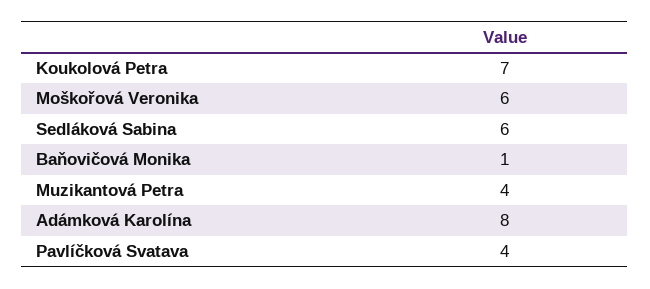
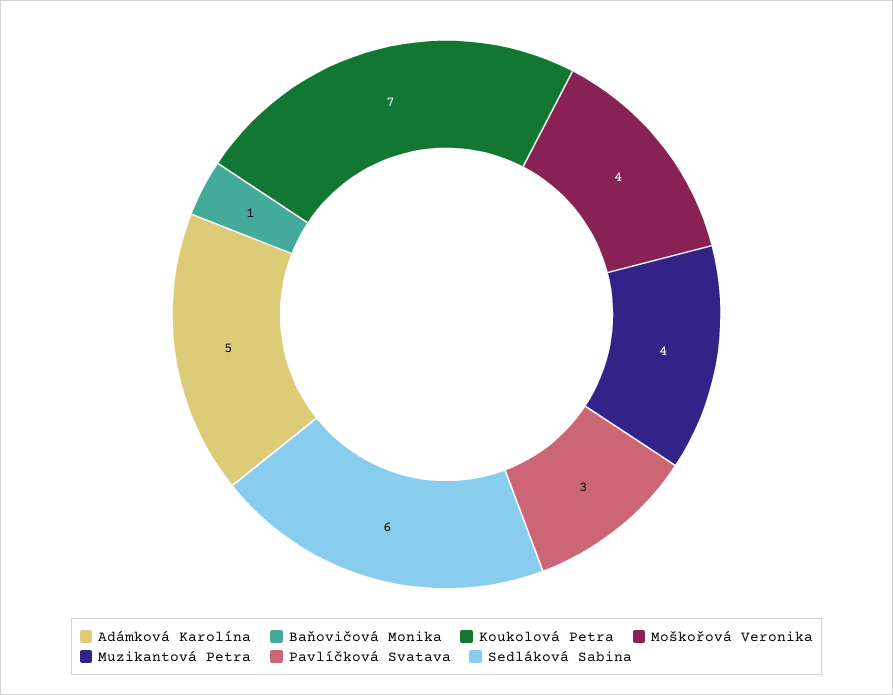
  {
    "Koukolová Petra": 7,
-   "Moškořová Veronika": 6,
+   "Moškořová Veronika": 4,
    "Sedláková Sabina": 6,
    "Baňovičová Monika": 1,
    "Muzikantová Petra": 4,
-   "Adámková Karolína": 8,
+   "Adámková Karolína": 5,
-   "Pavlíčková Svatava": 4
+   "Pavlíčková Svatava": 3
  }

